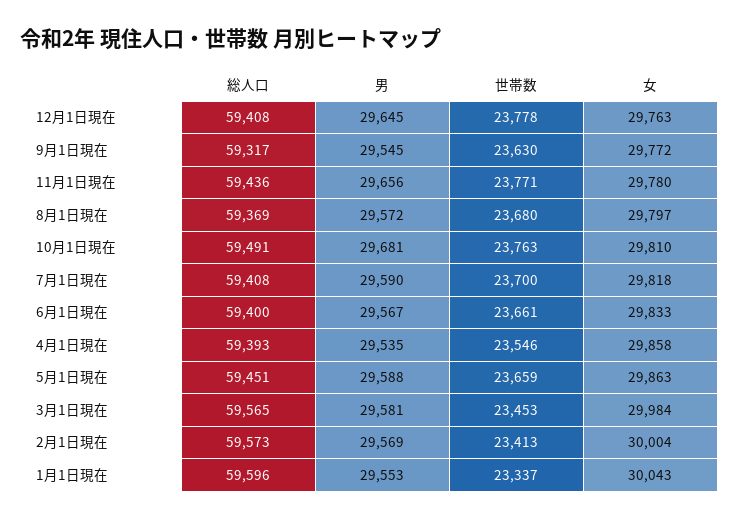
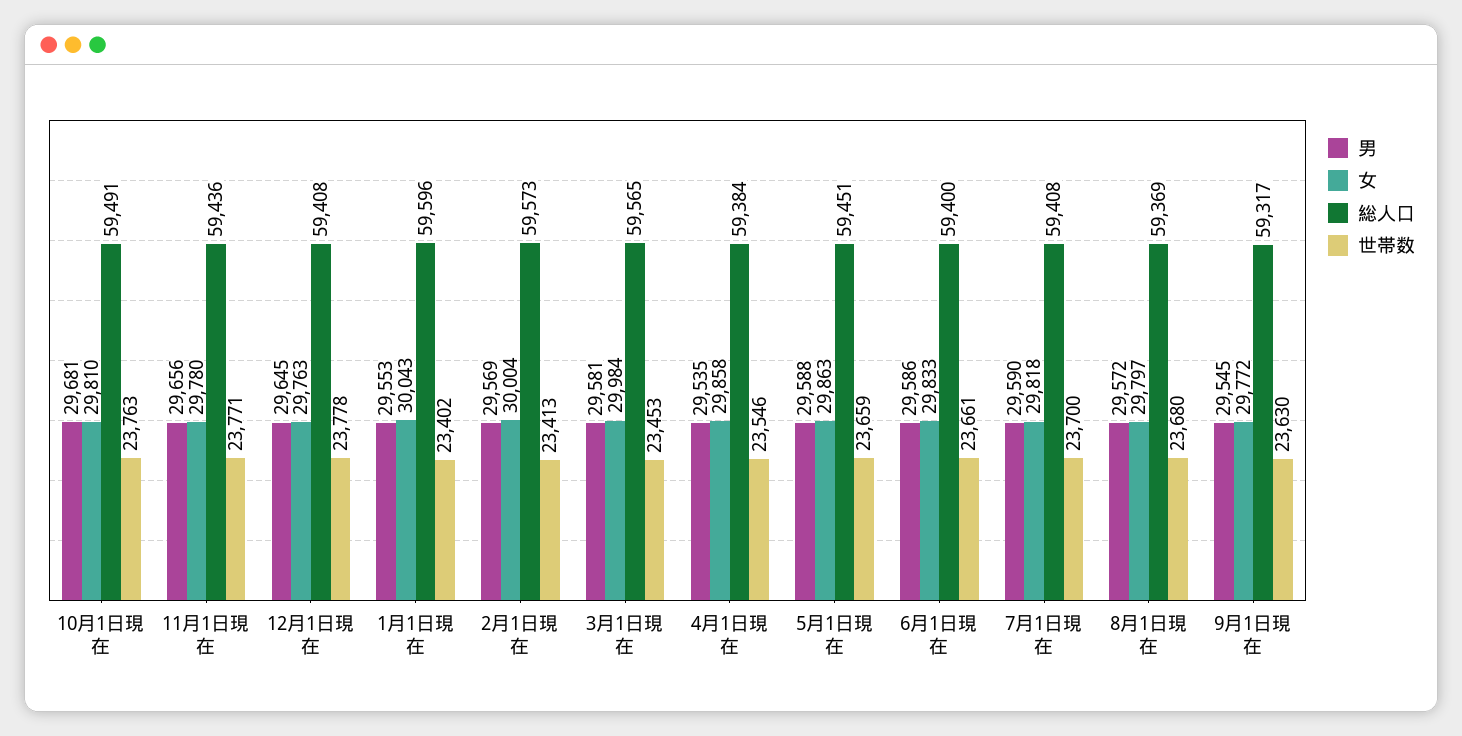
  {
    "総人口": {
      "12月1日現在": 59408,
      "9月1日現在": 59317,
      "11月1日現在": 59436,
      "8月1日現在": 59369,
      "10月1日現在": 59491,
      "7月1日現在": 59408,
      "6月1日現在": 59400,
-     "4月1日現在": 59393,
+     "4月1日現在": 59384,
      "5月1日現在": 59451,
      "3月1日現在": 59565,
      "2月1日現在": 59573,
      "1月1日現在": 59596
    },
    "男": {
      "12月1日現在": 29645,
      "9月1日現在": 29545,
      "11月1日現在": 29656,
      "8月1日現在": 29572,
      "10月1日現在": 29681,
      "7月1日現在": 29590,
-     "6月1日現在": 29567,
+     "6月1日現在": 29586,
      "4月1日現在": 29535,
      "5月1日現在": 29588,
      "3月1日現在": 29581,
      "2月1日現在": 29569,
      "1月1日現在": 29553
    },
    "世帯数": {
      "12月1日現在": 23778,
      "9月1日現在": 23630,
      "11月1日現在": 23771,
      "8月1日現在": 23680,
      "10月1日現在": 23763,
      "7月1日現在": 23700,
      "6月1日現在": 23661,
      "4月1日現在": 23546,
      "5月1日現在": 23659,
      "3月1日現在": 23453,
      "2月1日現在": 23413,
-     "1月1日現在": 23337
+     "1月1日現在": 23402
    },
    "女": {
      "12月1日現在": 29763,
      "9月1日現在": 29772,
      "11月1日現在": 29780,
      "8月1日現在": 29797,
      "10月1日現在": 29810,
      "7月1日現在": 29818,
      "6月1日現在": 29833,
      "4月1日現在": 29858,
      "5月1日現在": 29863,
      "3月1日現在": 29984,
      "2月1日現在": 30004,
      "1月1日現在": 30043
    }
  }

